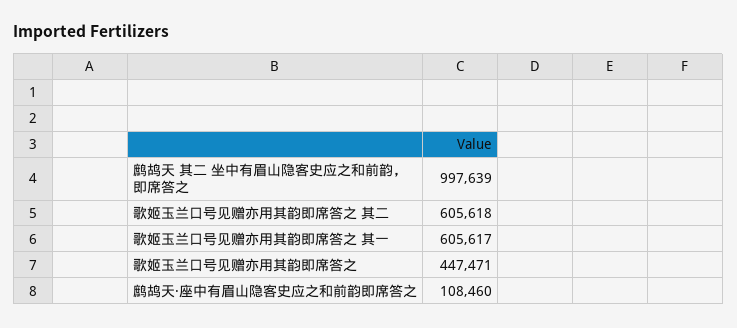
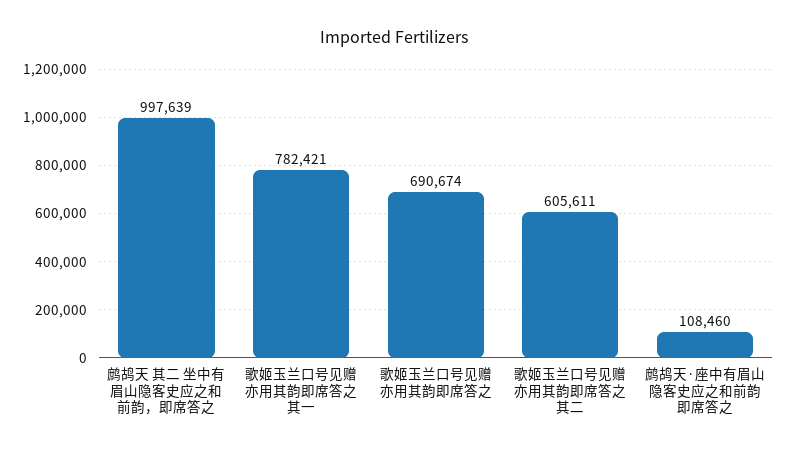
  {
    "鹧鸪天 其二 坐中有眉山隐客史应之和前韵，即席答之": 997639,
-   "歌姬玉兰口号见赠亦用其韵即席答之 其二": 605618,
+   "歌姬玉兰口号见赠亦用其韵即席答之 其二": 605611,
-   "歌姬玉兰口号见赠亦用其韵即席答之 其一": 605617,
+   "歌姬玉兰口号见赠亦用其韵即席答之 其一": 782421,
-   "歌姬玉兰口号见赠亦用其韵即席答之": 447471,
+   "歌姬玉兰口号见赠亦用其韵即席答之": 690674,
    "鹧鸪天·座中有眉山隐客史应之和前韵即席答之": 108460
  }

